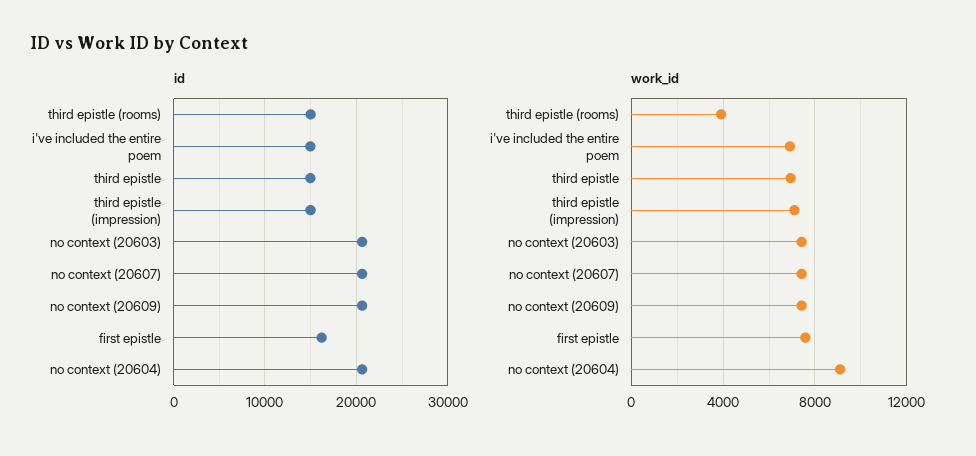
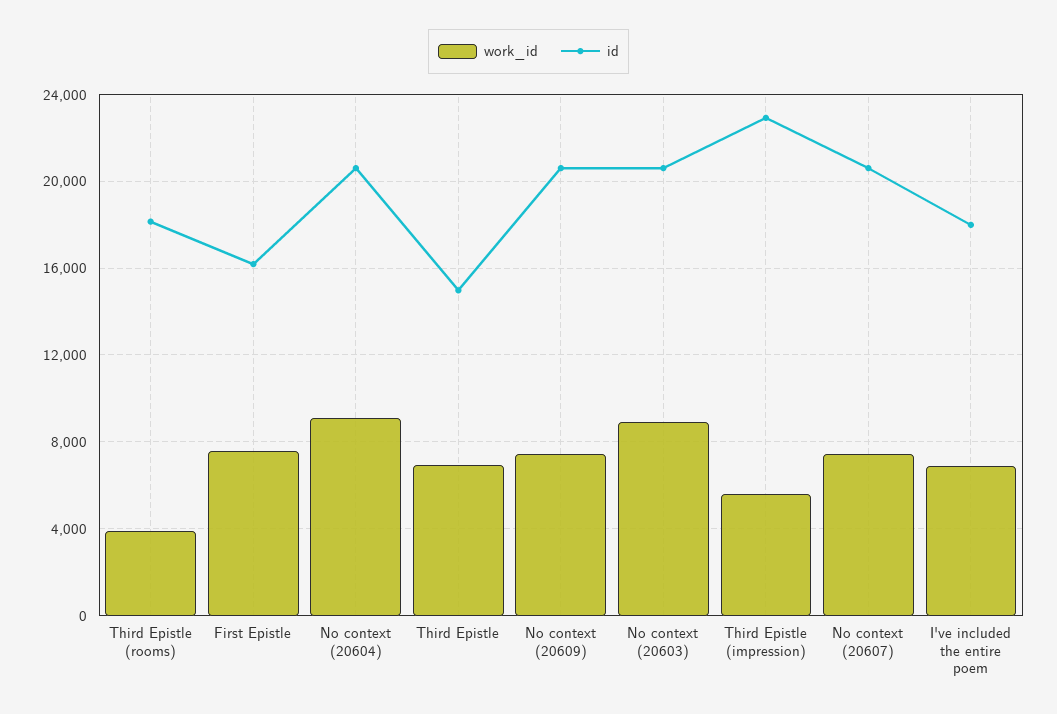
  {
    "id": {
-     "third epistle (rooms)": 15000,
+     "third epistle (rooms)": 18000,
-     "i've included the entire poem": 15000,
+     "i've included the entire poem": 18000,
      "third epistle": 15000,
-     "third epistle (impression)": 15000,
+     "third epistle (impression)": 23000,
      "no context (20603)": 20500,
      "no context (20607)": 20500,
      "no context (20609)": 20500,
      "first epistle": 16000,
      "no context (20604)": 20500
    },
    "work_id": {
      "third epistle (rooms)": 4000,
      "i've included the entire poem": 7000,
      "third epistle": 7000,
-     "third epistle (impression)": 7000,
+     "third epistle (impression)": 5500,
-     "no context (20603)": 7500,
+     "no context (20603)": 9000,
      "no context (20607)": 7500,
      "no context (20609)": 7500,
      "first epistle": 7500,
      "no context (20604)": 9000
    }
  }

